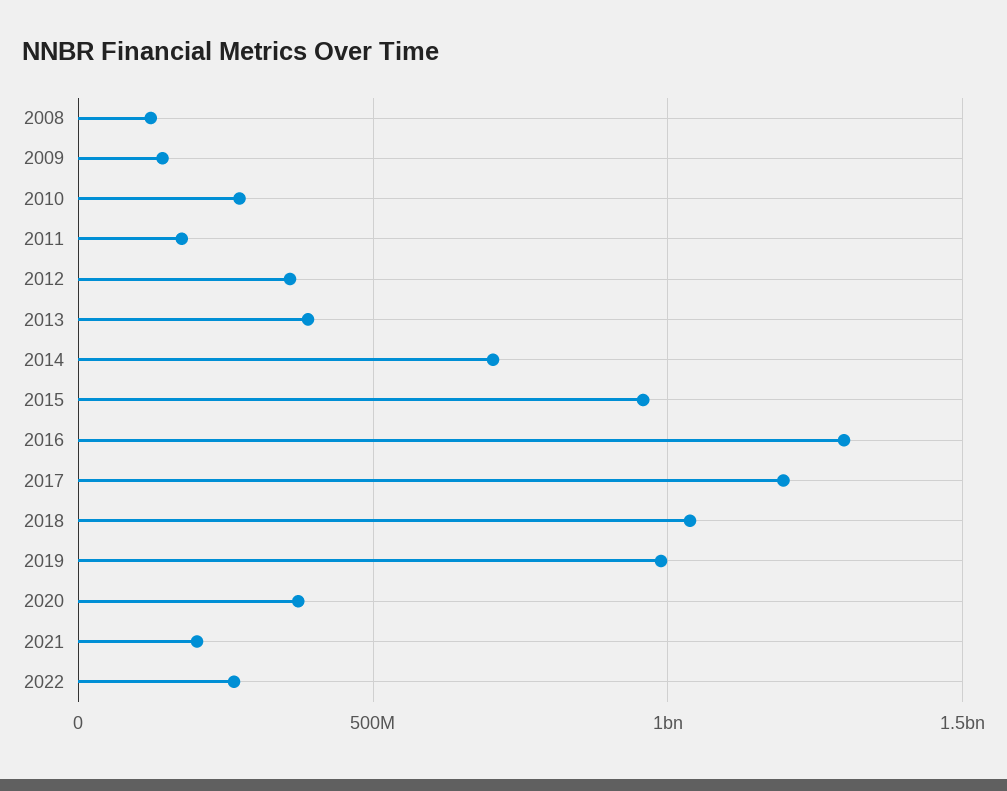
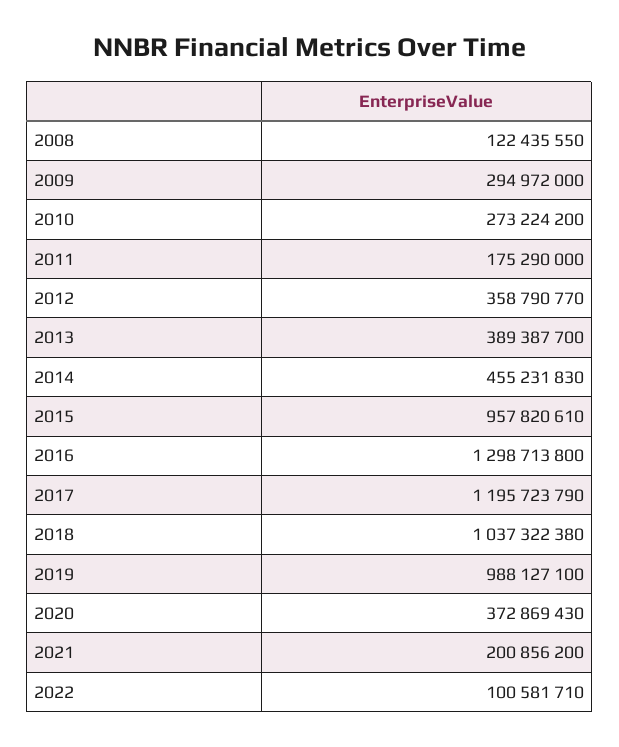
  {
    "2008": 122435550,
-   "2009": 150000000,
+   "2009": 294972000,
    "2010": 273224200,
    "2011": 175290000,
    "2012": 358790770,
    "2013": 389387700,
-   "2014": 700000000,
+   "2014": 455231830,
    "2015": 957820610,
    "2016": 1298713800,
    "2017": 1195723790,
    "2018": 1037322380,
    "2019": 988127100,
    "2020": 372869430,
    "2021": 200856200,
-   "2022": 250000000
+   "2022": 100581710
  }

